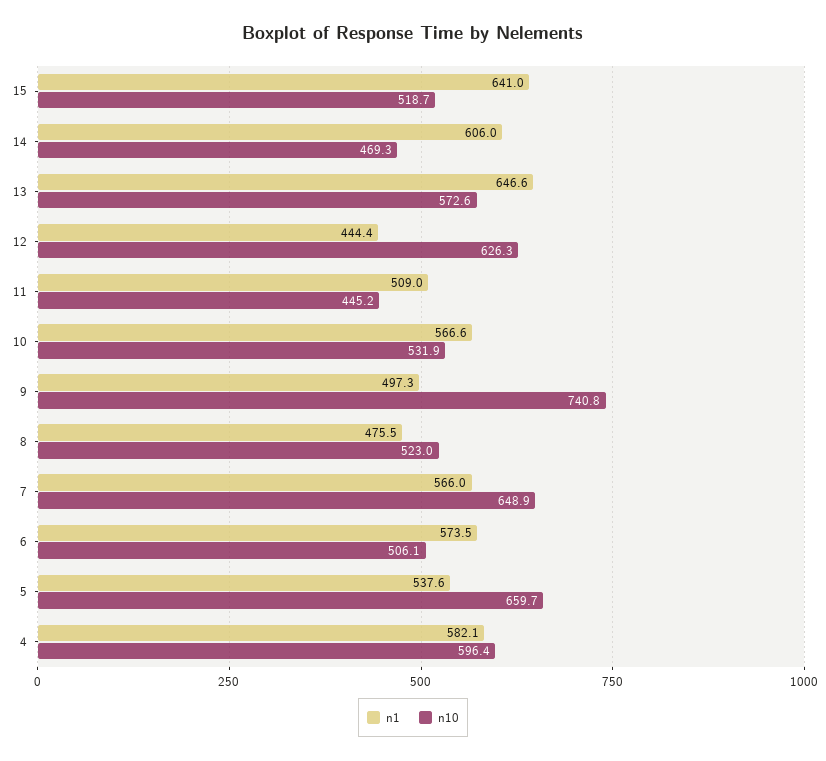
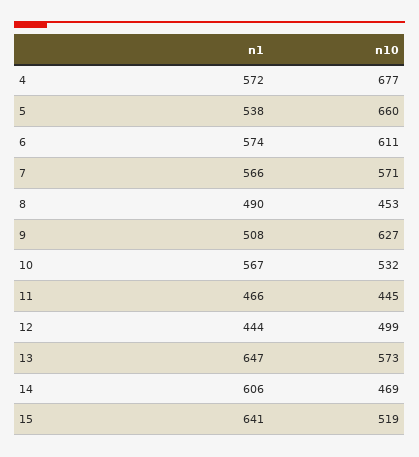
  {
    "n1": {
      "15": 641,
      "14": 606,
      "13": 646.6,
      "12": 444.4,
-     "11": 509,
+     "11": 466,
      "10": 566.6,
-     "9": 497.3,
+     "9": 508,
-     "8": 475.5,
+     "8": 490,
      "7": 566,
      "6": 573.5,
      "5": 537.6,
-     "4": 582.1
+     "4": 572
    },
    "n10": {
      "15": 518.7,
      "14": 469.3,
      "13": 572.6,
-     "12": 626.3,
+     "12": 499,
      "11": 445.2,
      "10": 531.9,
-     "9": 740.8,
+     "9": 627,
-     "8": 523,
+     "8": 453,
-     "7": 648.9,
+     "7": 571,
-     "6": 506.1,
+     "6": 611,
      "5": 659.7,
-     "4": 596.4
+     "4": 677
    }
  }

